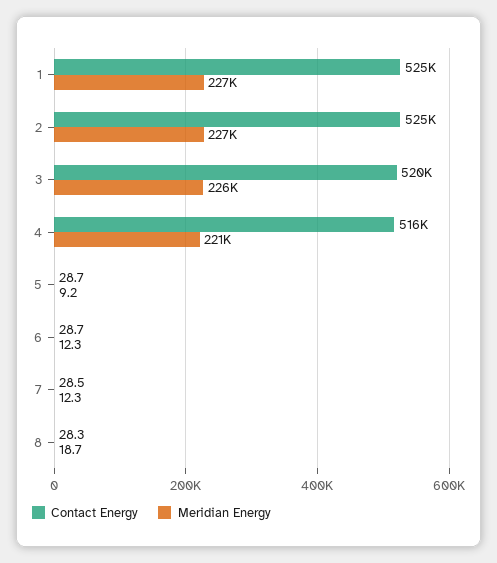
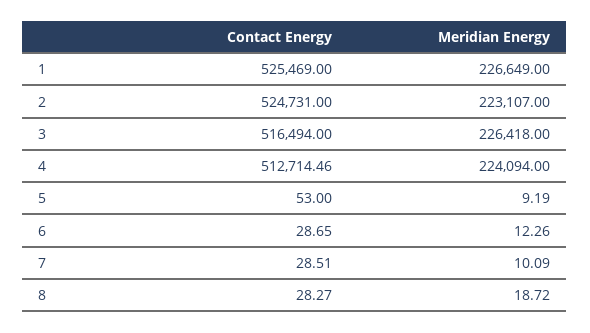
  {
    "Contact Energy": {
      "1": 525469,
      "2": 524731,
-     "3": 520000,
+     "3": 516494,
-     "4": 516000,
+     "4": 512714.46,
-     "5": 28.7,
+     "5": 53,
      "6": 28.65,
      "7": 28.51,
      "8": 28.27
    },
    "Meridian Energy": {
      "1": 226649,
-     "2": 227000,
+     "2": 223107,
      "3": 226418,
-     "4": 221000,
+     "4": 224094,
      "5": 9.19,
      "6": 12.26,
-     "7": 12.3,
+     "7": 10.09,
      "8": 18.72
    }
  }

